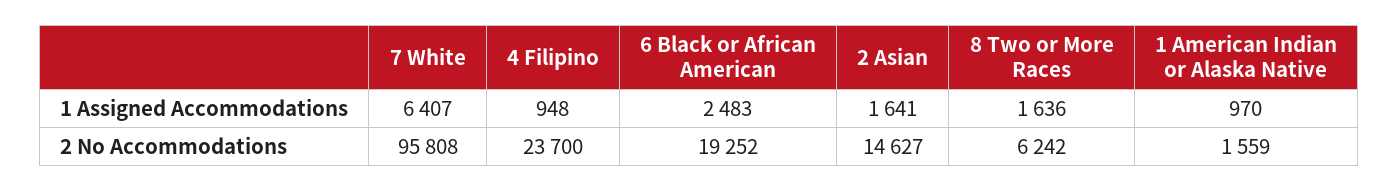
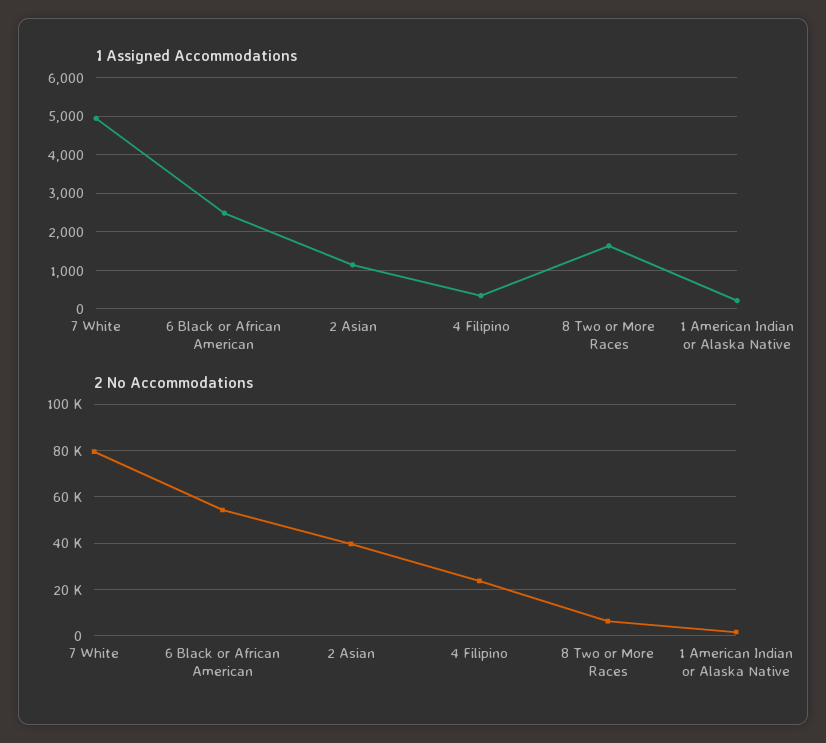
  {
    "1 Assigned Accommodations": {
-     "7 White": 6407,
+     "7 White": 5000,
-     "4 Filipino": 948,
+     "4 Filipino": 400,
      "6 Black or African American": 2483,
-     "2 Asian": 1641,
+     "2 Asian": 1200,
      "8 Two or More Races": 1636,
-     "1 American Indian or Alaska Native": 970
+     "1 American Indian or Alaska Native": 200
    },
    "2 No Accommodations": {
-     "7 White": 95808,
+     "7 White": 80000,
      "4 Filipino": 23700,
-     "6 Black or African American": 19252,
+     "6 Black or African American": 55000,
-     "2 Asian": 14627,
+     "2 Asian": 40000,
      "8 Two or More Races": 6242,
      "1 American Indian or Alaska Native": 1559
    }
  }

